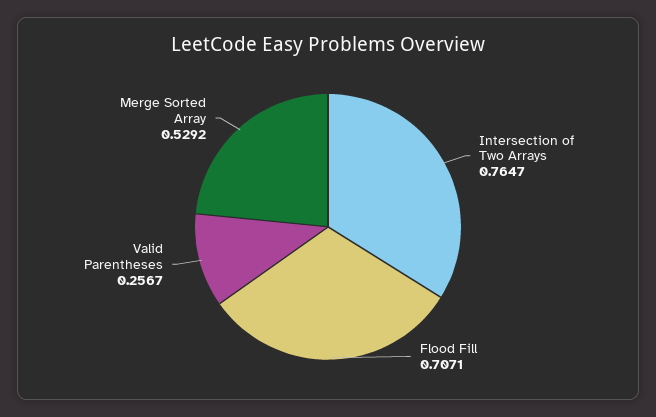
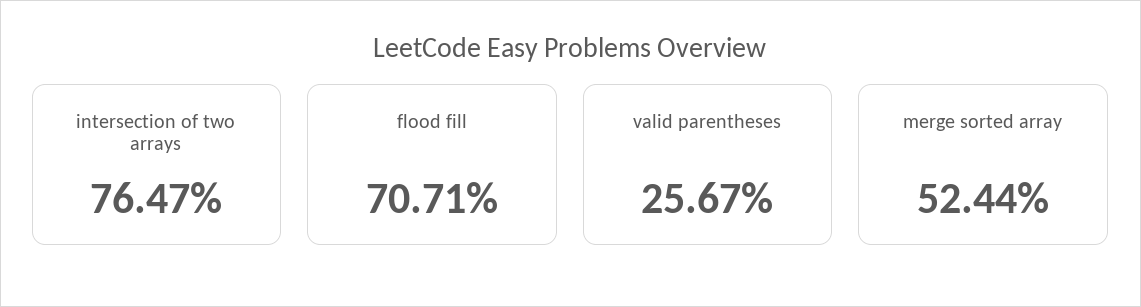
  {
    "Intersection of Two Arrays": 0.7647,
    "Flood Fill": 0.7071,
    "Valid Parentheses": 0.2567,
-   "Merge Sorted Array": 0.5292
+   "Merge Sorted Array": 0.5244
  }

